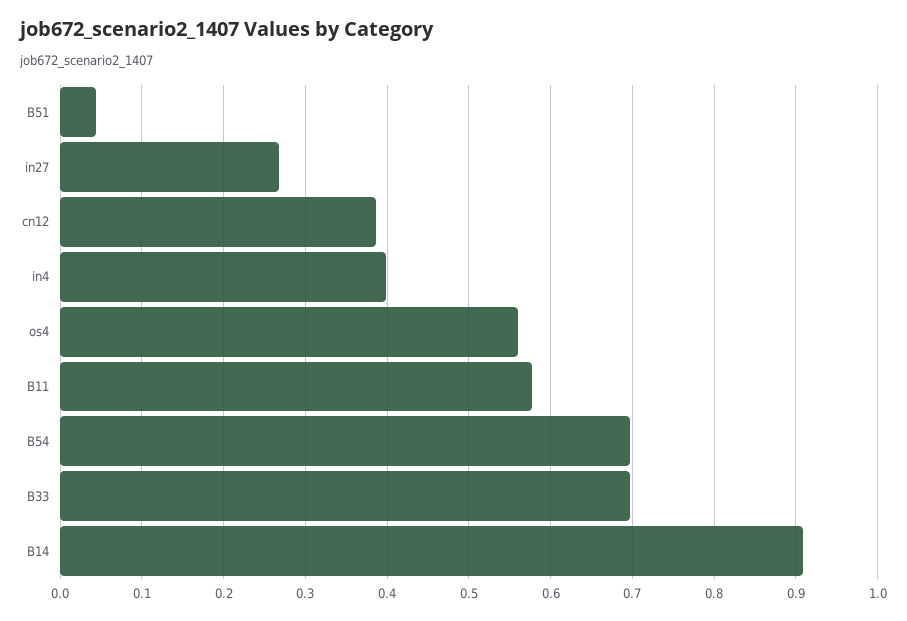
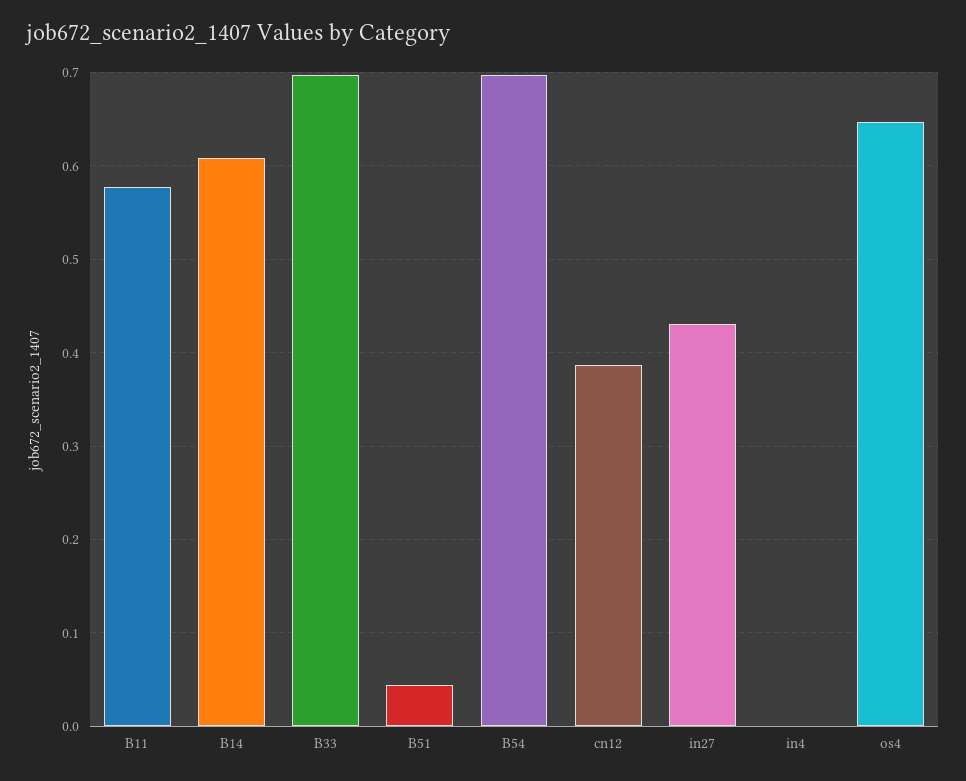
  {
    "B51": 0.04,
-   "in27": 0.27,
+   "in27": 0.43,
    "cn12": 0.39,
-   "in4": 0.4,
+   "in4": 0,
-   "os4": 0.56,
+   "os4": 0.65,
    "B11": 0.58,
    "B54": 0.7,
    "B33": 0.7,
-   "B14": 0.91
+   "B14": 0.61
  }

